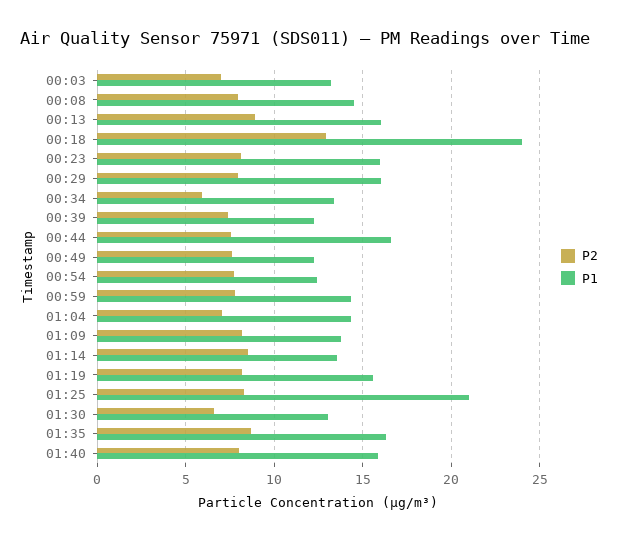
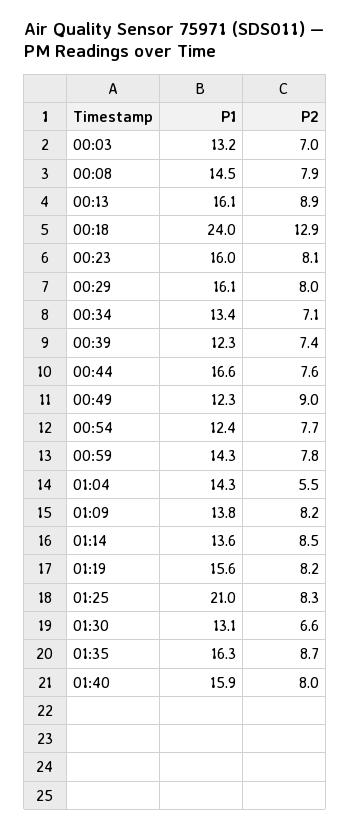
  {
    "P2": {
      "00:03": 7,
      "00:08": 7.9,
      "00:13": 8.9,
      "00:18": 12.9,
      "00:23": 8.1,
      "00:29": 8,
-     "00:34": 6,
+     "00:34": 7.1,
      "00:39": 7.4,
      "00:44": 7.6,
-     "00:49": 7.5,
+     "00:49": 9,
      "00:54": 7.7,
      "00:59": 7.8,
-     "01:04": 7,
+     "01:04": 5.5,
      "01:09": 8.2,
      "01:14": 8.5,
      "01:19": 8.2,
      "01:25": 8.3,
      "01:30": 6.6,
      "01:35": 8.7,
      "01:40": 8
    },
    "P1": {
      "00:03": 13.2,
      "00:08": 14.5,
      "00:13": 16.1,
      "00:18": 24,
      "00:23": 16,
      "00:29": 16.1,
      "00:34": 13.4,
      "00:39": 12.3,
      "00:44": 16.6,
      "00:49": 12.3,
      "00:54": 12.4,
      "00:59": 14.3,
      "01:04": 14.3,
      "01:09": 13.8,
      "01:14": 13.6,
      "01:19": 15.6,
      "01:25": 21,
      "01:30": 13.1,
      "01:35": 16.3,
      "01:40": 15.9
    }
  }

